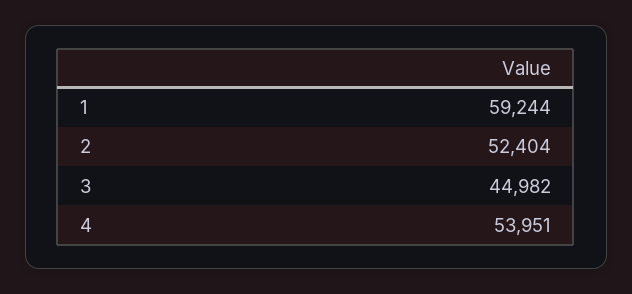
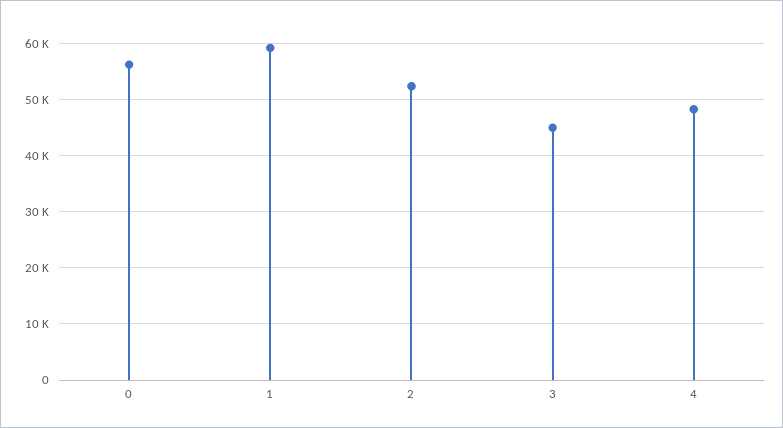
  {
    "1": 59244,
    "2": 52404,
    "3": 44982,
-   "4": 53951
+   "4": 48000,
+   "0": 56000
  }

